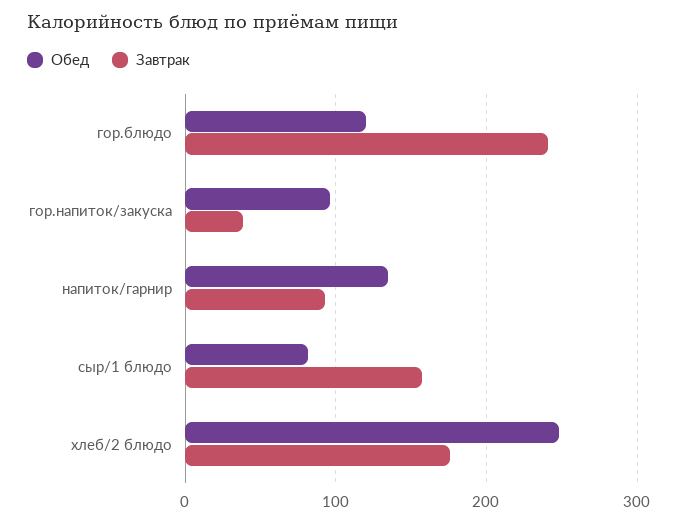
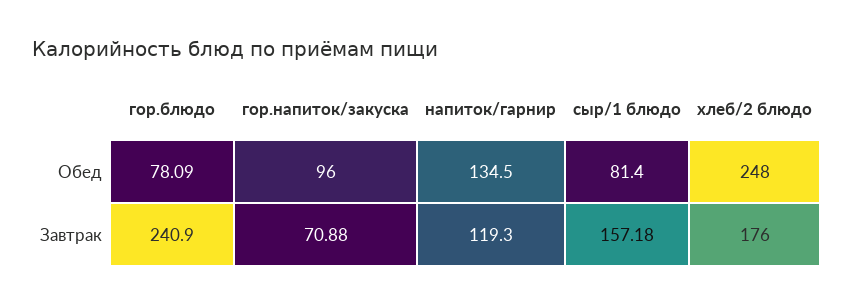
  {
    "Обед": {
-     "гор.блюдо": 120,
+     "гор.блюдо": 78.09,
      "гор.напиток/закуска": 96,
      "напиток/гарнир": 134.5,
      "сыр/1 блюдо": 81.4,
      "хлеб/2 блюдо": 248
    },
    "Завтрак": {
      "гор.блюдо": 240.9,
-     "гор.напиток/закуска": 40,
+     "гор.напиток/закуска": 70.88,
-     "напиток/гарнир": 90,
+     "напиток/гарнир": 119.3,
      "сыр/1 блюдо": 157.18,
      "хлеб/2 блюдо": 176
    }
  }

